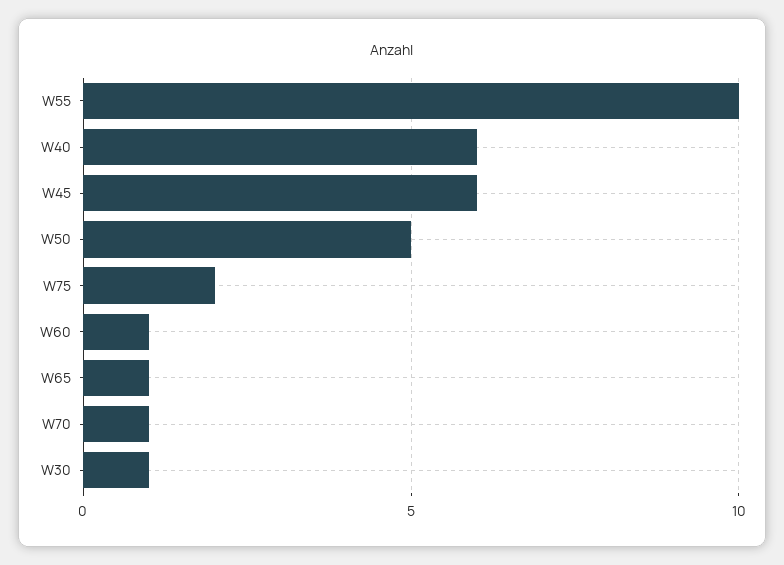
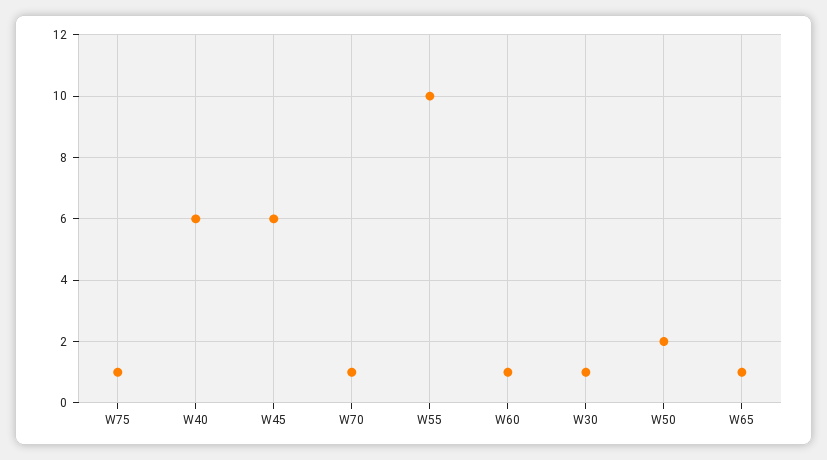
  {
    "W55": 10,
    "W40": 6,
    "W45": 6,
-   "W50": 5,
+   "W50": 2,
-   "W75": 2,
+   "W75": 1,
    "W60": 1,
    "W65": 1,
    "W70": 1,
    "W30": 1
  }

